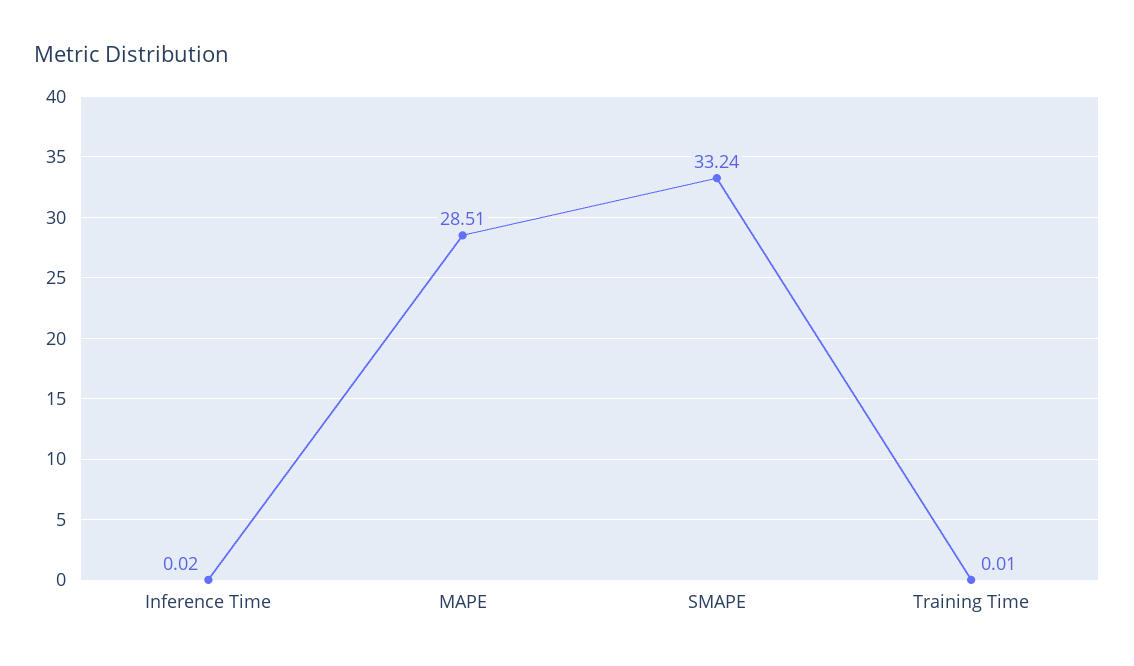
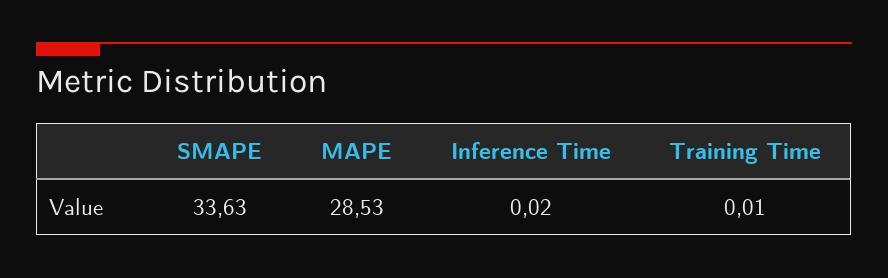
  {
    "Inference Time": 0.02,
-   "MAPE": 28.51,
+   "MAPE": 28.53,
-   "SMAPE": 33.24,
+   "SMAPE": 33.63,
    "Training Time": 0.01
  }

